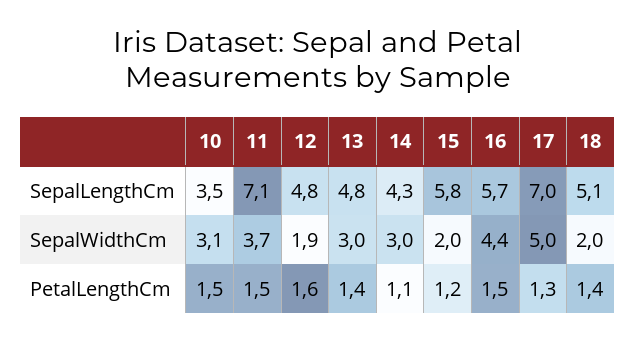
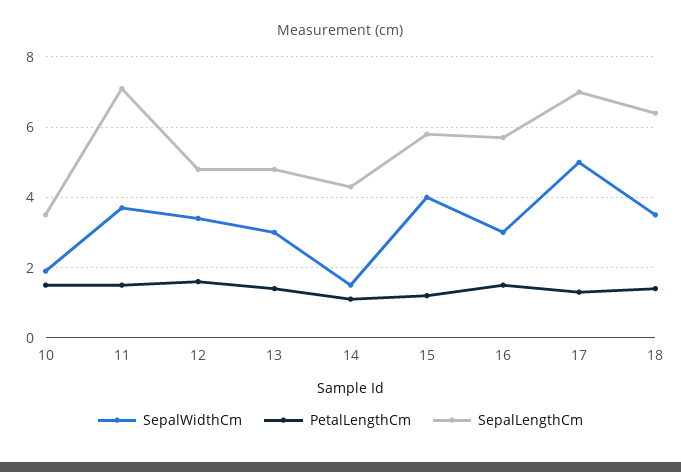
  {
    "SepalLengthCm": {
      "10": 3.5,
      "11": 7.1,
      "12": 4.8,
      "13": 4.8,
      "14": 4.3,
      "15": 5.8,
      "16": 5.7,
      "17": 7,
-     "18": 5.1
+     "18": 6.5
    },
    "SepalWidthCm": {
-     "10": 3.1,
+     "10": 2,
      "11": 3.7,
-     "12": 1.9,
+     "12": 3.5,
      "13": 3,
-     "14": 3,
+     "14": 1.5,
-     "15": 2,
+     "15": 4,
-     "16": 4.4,
+     "16": 3,
      "17": 5,
-     "18": 2
+     "18": 3.5
    },
    "PetalLengthCm": {
      "10": 1.5,
      "11": 1.5,
      "12": 1.6,
      "13": 1.4,
      "14": 1.1,
      "15": 1.2,
      "16": 1.5,
      "17": 1.3,
      "18": 1.4
    }
  }

